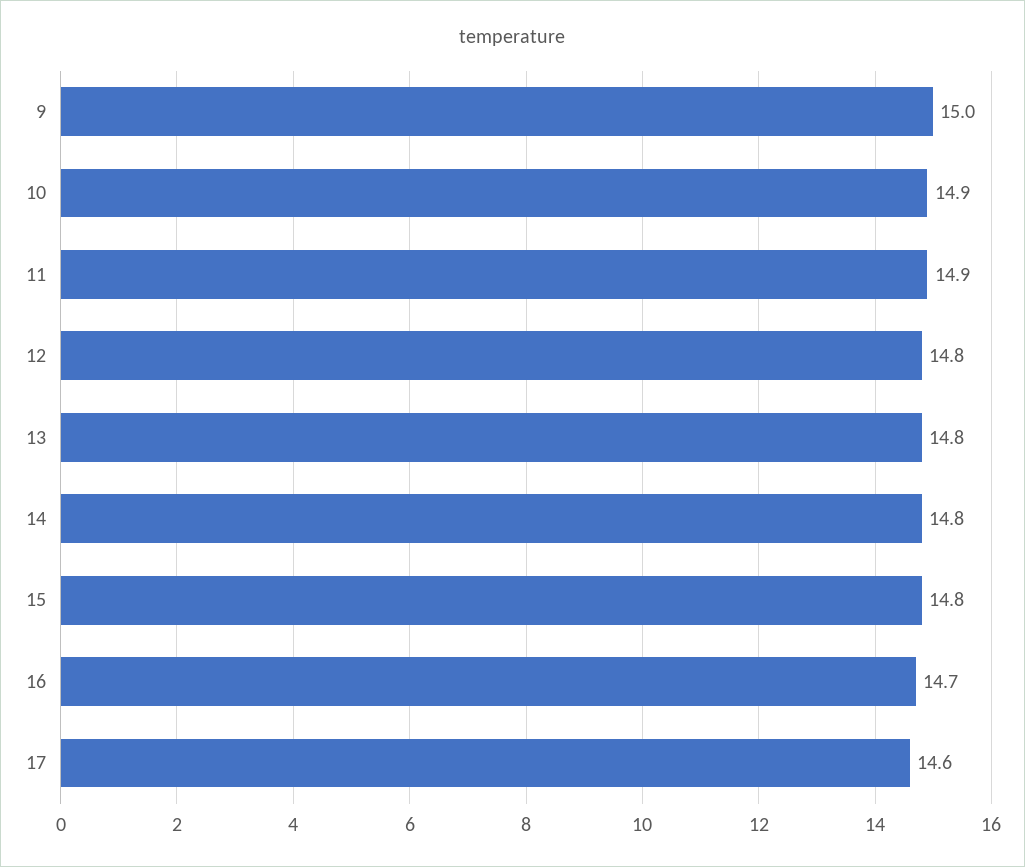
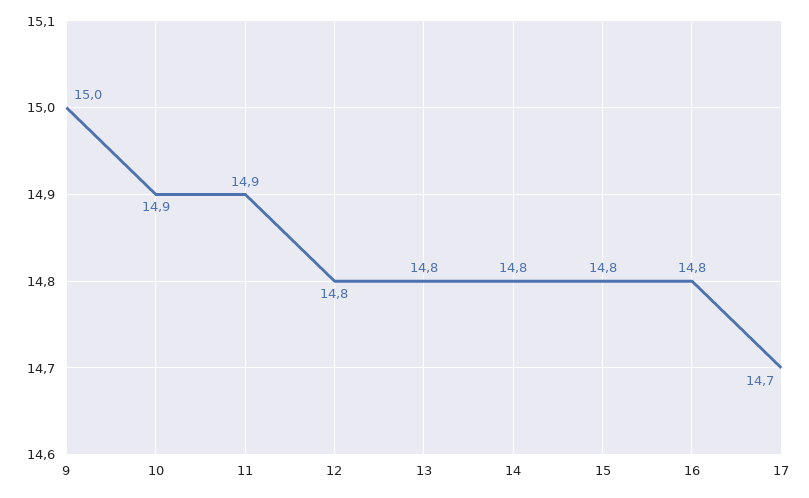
  {
    "9": 15,
    "10": 14.9,
    "11": 14.9,
    "12": 14.8,
    "13": 14.8,
    "14": 14.8,
    "15": 14.8,
-   "16": 14.7,
+   "16": 14.8,
-   "17": 14.6
+   "17": 14.7
  }

